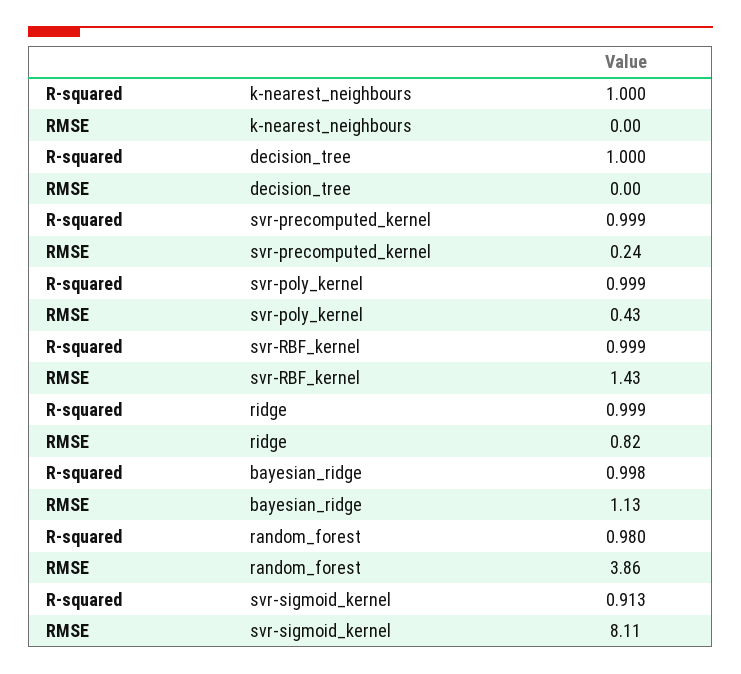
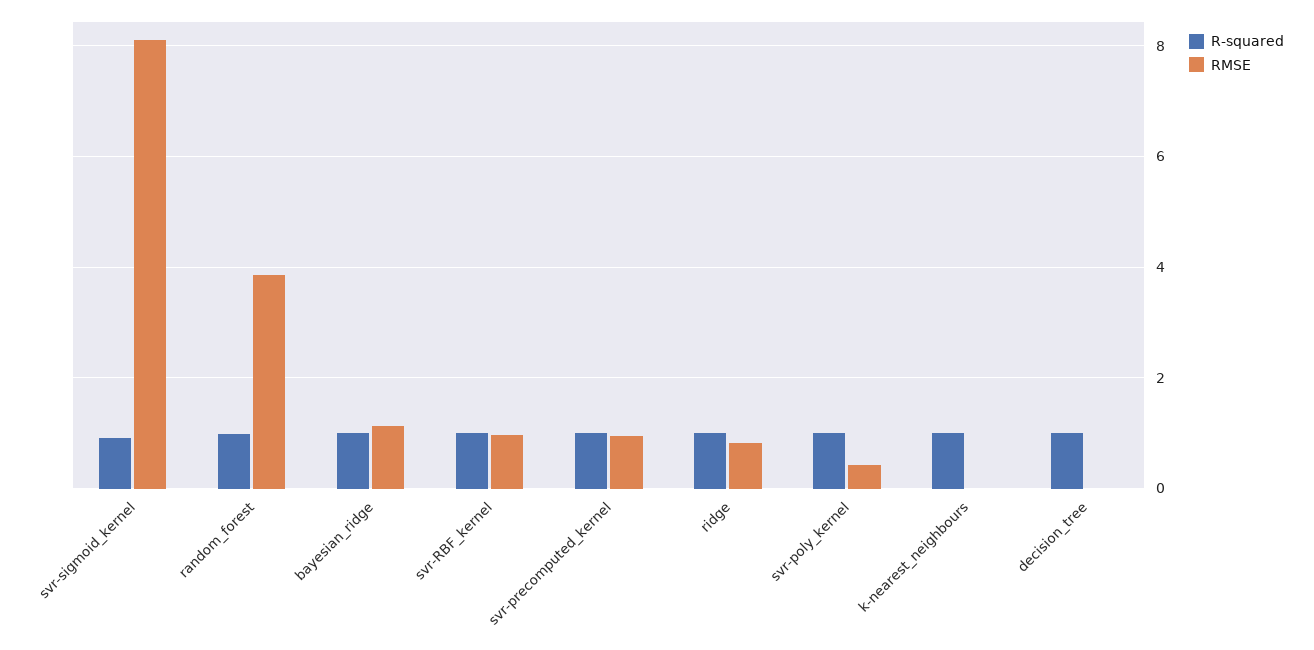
  {
    "R-squared": {
      "k-nearest_neighbours": 1,
      "decision_tree": 1,
      "svr-precomputed_kernel": 0.999,
      "svr-poly_kernel": 0.999,
      "svr-RBF_kernel": 0.999,
      "ridge": 0.999,
      "bayesian_ridge": 0.998,
      "random_forest": 0.98,
      "svr-sigmoid_kernel": 0.913
    },
    "RMSE": {
      "k-nearest_neighbours": 0,
      "decision_tree": 0,
-     "svr-precomputed_kernel": 0.24,
+     "svr-precomputed_kernel": 1,
      "svr-poly_kernel": 0.43,
-     "svr-RBF_kernel": 1.43,
+     "svr-RBF_kernel": 1,
      "ridge": 0.82,
      "bayesian_ridge": 1.13,
      "random_forest": 3.86,
      "svr-sigmoid_kernel": 8.11
    }
  }

